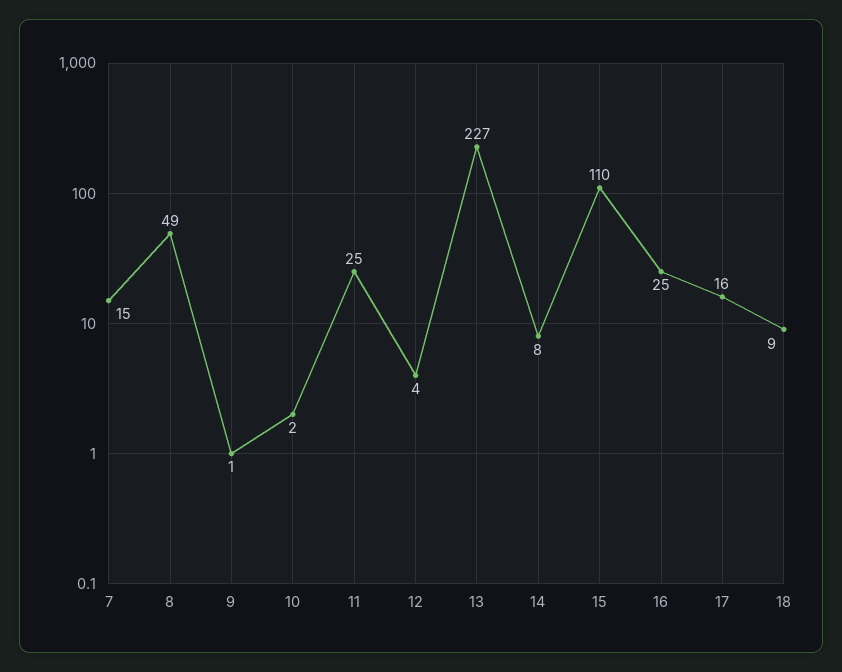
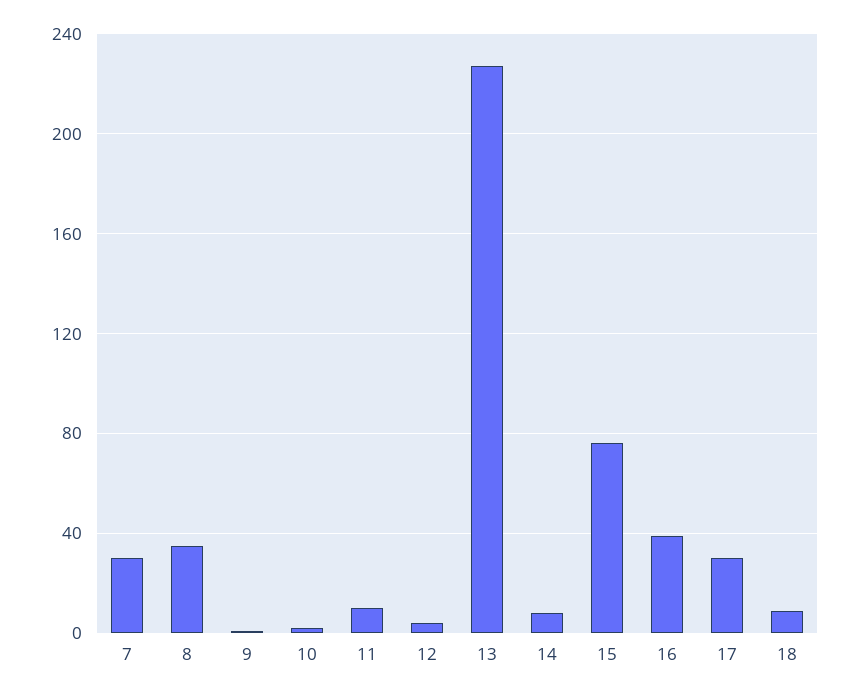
  {
-   "7": 15,
+   "7": 30,
-   "8": 49,
+   "8": 35,
    "9": 1,
    "10": 2,
-   "11": 25,
+   "11": 10,
    "12": 4,
    "13": 227,
    "14": 8,
-   "15": 110,
+   "15": 75,
-   "16": 25,
+   "16": 40,
-   "17": 16,
+   "17": 30,
    "18": 9
  }

